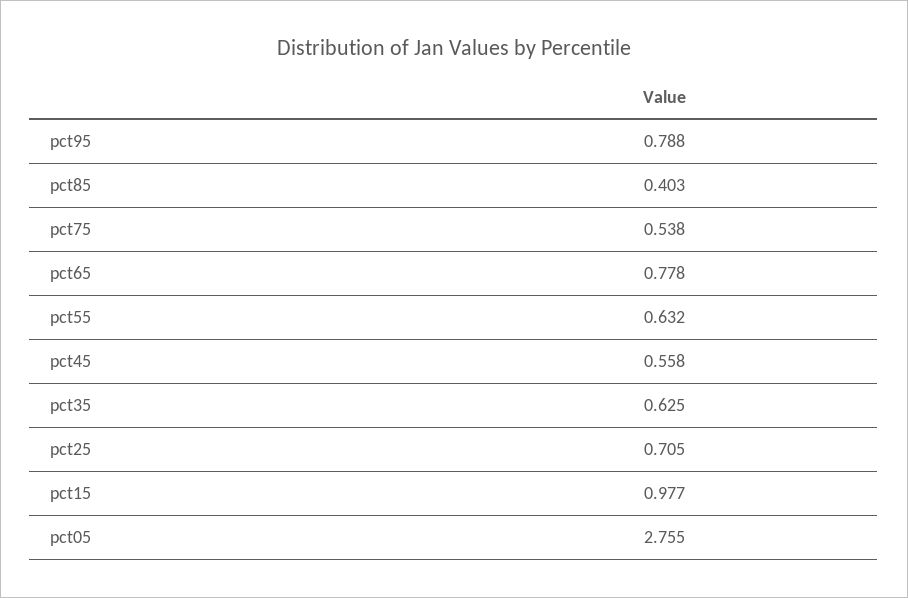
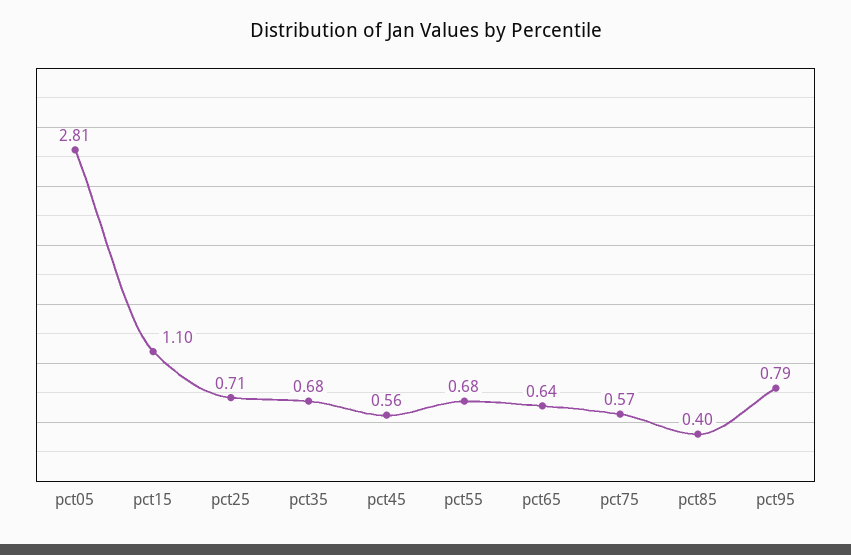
  {
    "pct95": 0.788,
    "pct85": 0.403,
-   "pct75": 0.538,
+   "pct75": 0.57,
-   "pct65": 0.778,
+   "pct65": 0.64,
-   "pct55": 0.632,
+   "pct55": 0.68,
    "pct45": 0.558,
-   "pct35": 0.625,
+   "pct35": 0.68,
    "pct25": 0.705,
-   "pct15": 0.977,
+   "pct15": 1.1,
-   "pct05": 2.755
+   "pct05": 2.81
  }

